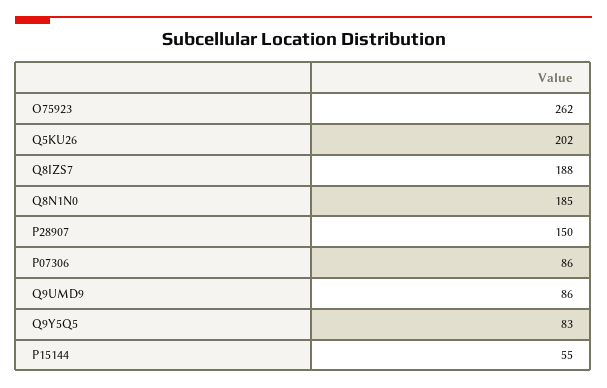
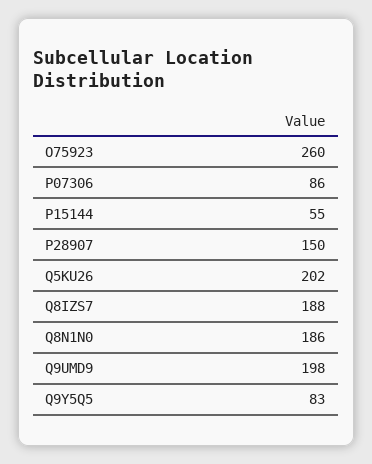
  {
-   "O75923": 262,
+   "O75923": 260,
    "Q5KU26": 202,
    "Q8IZS7": 188,
-   "Q8N1N0": 185,
+   "Q8N1N0": 186,
    "P28907": 150,
    "P07306": 86,
-   "Q9UMD9": 86,
+   "Q9UMD9": 198,
    "Q9Y5Q5": 83,
    "P15144": 55
  }

